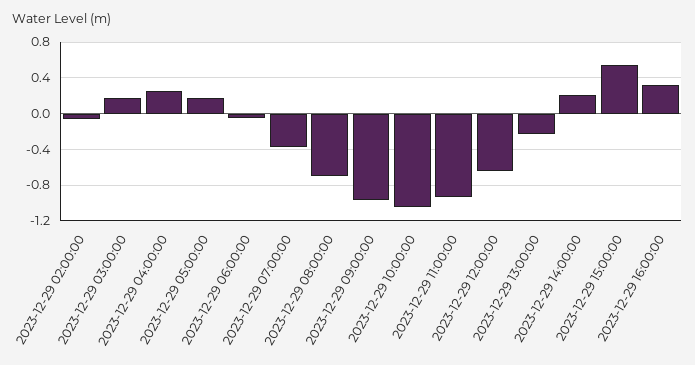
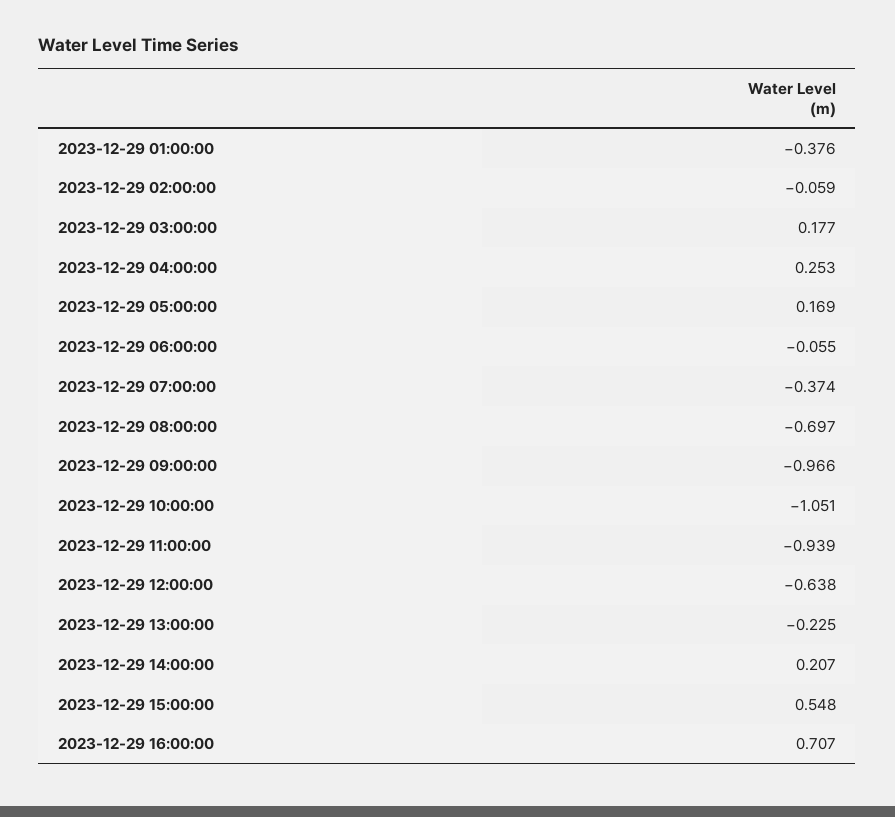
  {
    "2023-12-29 02:00:00": -0.059,
    "2023-12-29 03:00:00": 0.177,
    "2023-12-29 04:00:00": 0.253,
    "2023-12-29 05:00:00": 0.169,
    "2023-12-29 06:00:00": -0.055,
    "2023-12-29 07:00:00": -0.374,
    "2023-12-29 08:00:00": -0.697,
    "2023-12-29 09:00:00": -0.966,
    "2023-12-29 10:00:00": -1.051,
    "2023-12-29 11:00:00": -0.939,
    "2023-12-29 12:00:00": -0.638,
    "2023-12-29 13:00:00": -0.225,
    "2023-12-29 14:00:00": 0.207,
    "2023-12-29 15:00:00": 0.548,
-   "2023-12-29 16:00:00": 0.3
+   "2023-12-29 16:00:00": 0.707,
+   "2023-12-29 01:00:00": -0.376
  }

